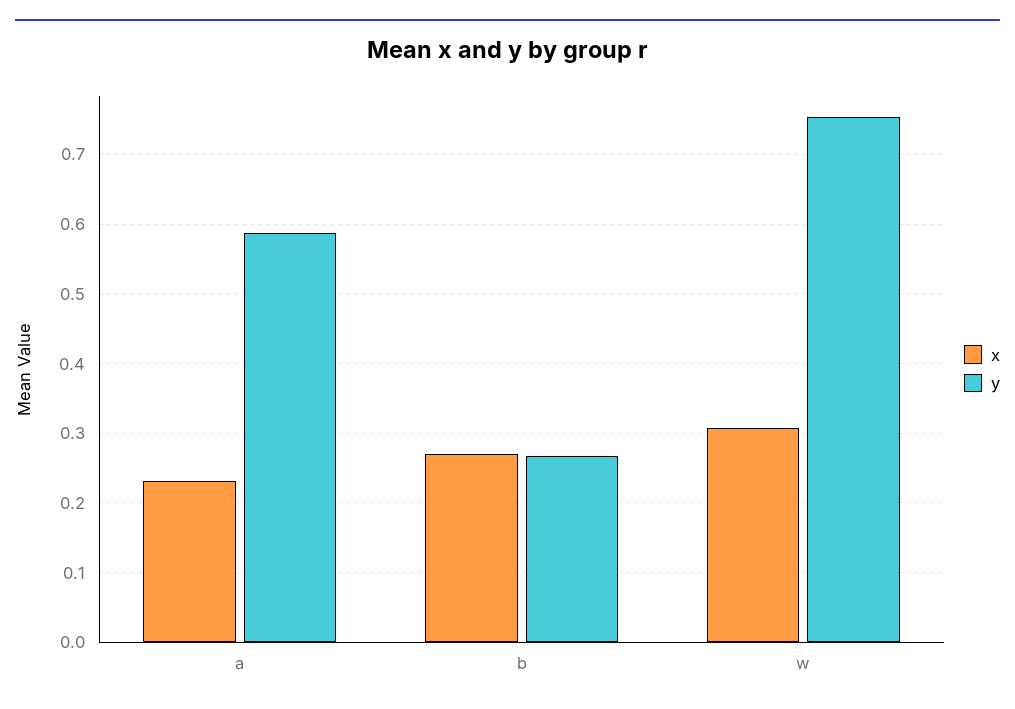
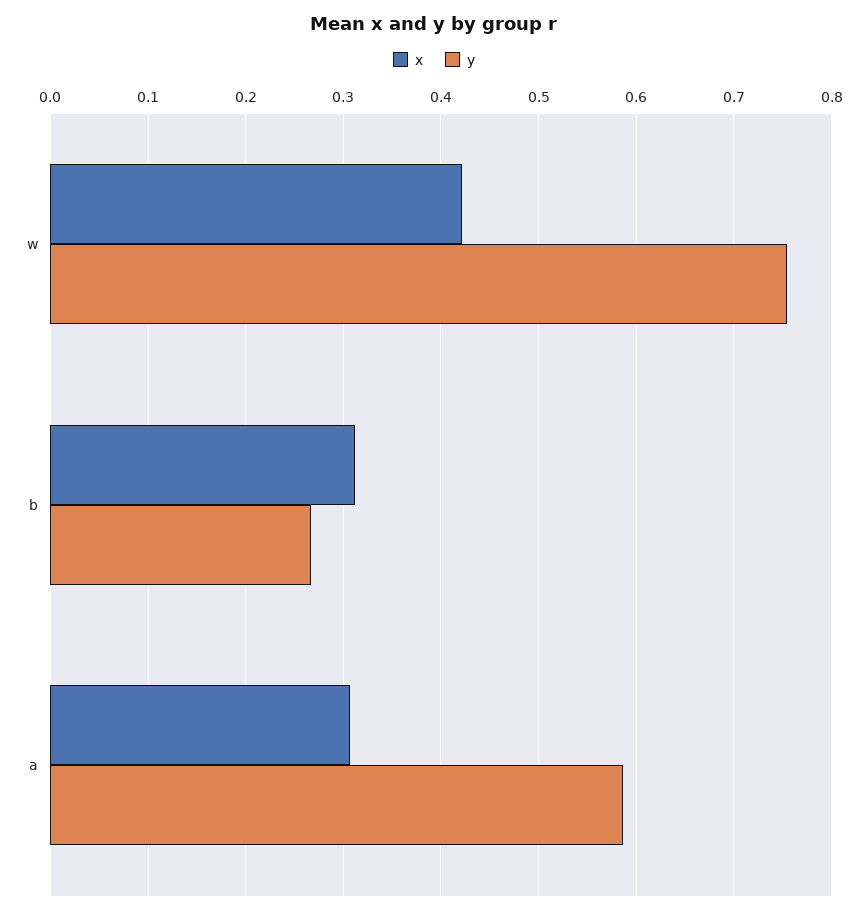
  {
    "x": {
-     "a": 0.23,
+     "a": 0.31,
-     "b": 0.27,
+     "b": 0.31,
-     "w": 0.31
+     "w": 0.42
    },
    "y": {
      "a": 0.59,
      "b": 0.27,
      "w": 0.75
    }
  }

